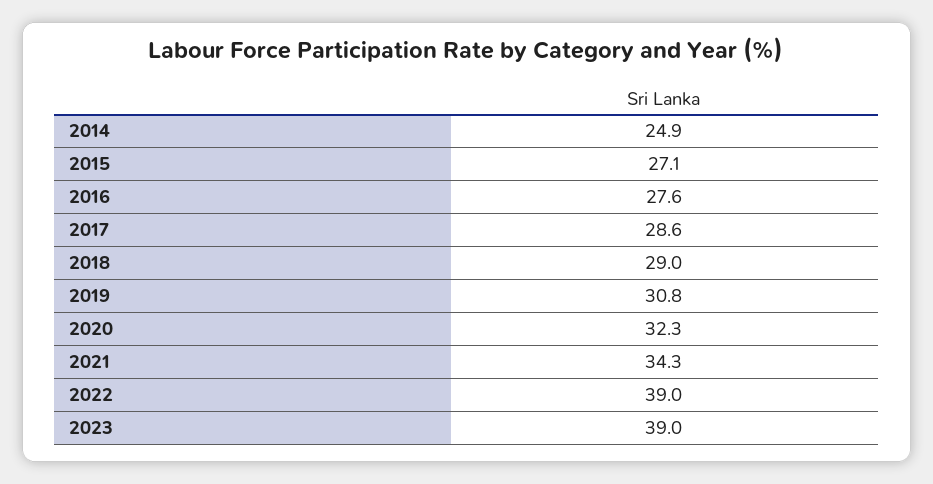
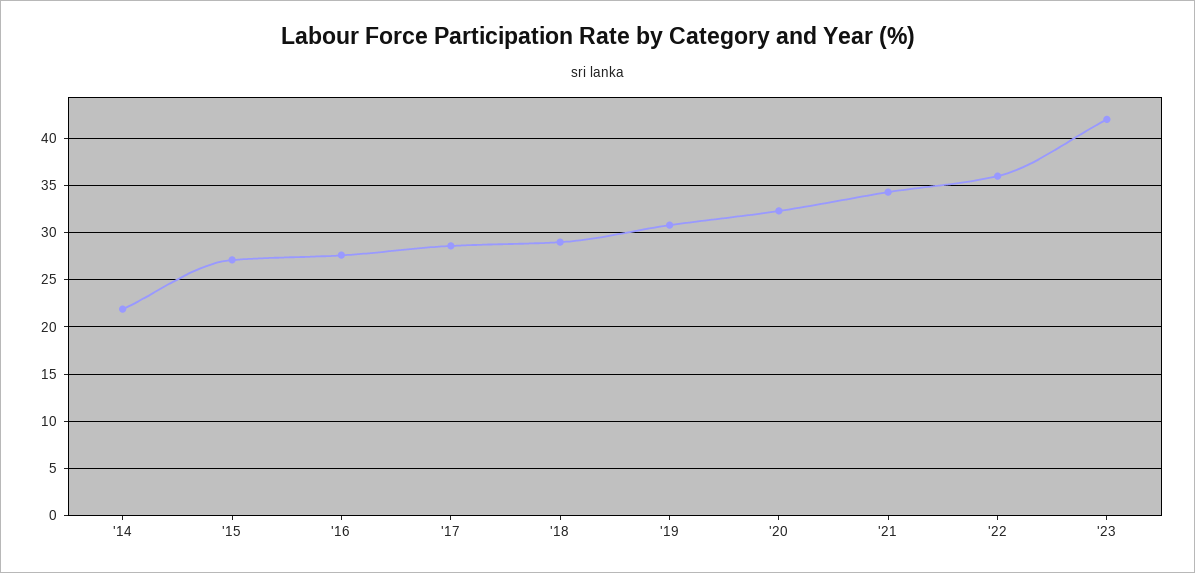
  {
-   "2014": 24.9,
+   "2014": 22,
    "2015": 27.1,
    "2016": 27.6,
    "2017": 28.6,
    "2018": 29,
    "2019": 30.8,
    "2020": 32.3,
    "2021": 34.3,
-   "2022": 39,
+   "2022": 36,
-   "2023": 39
+   "2023": 42
  }

